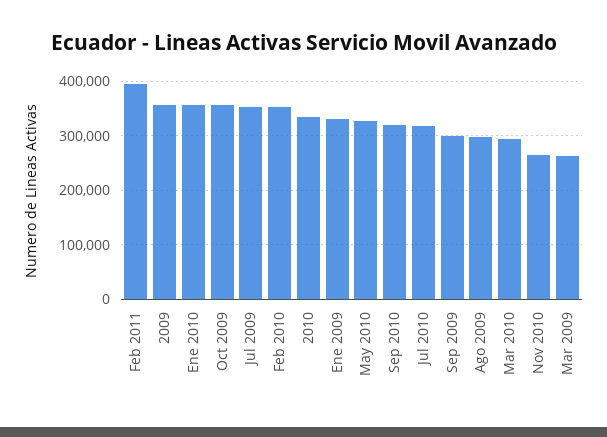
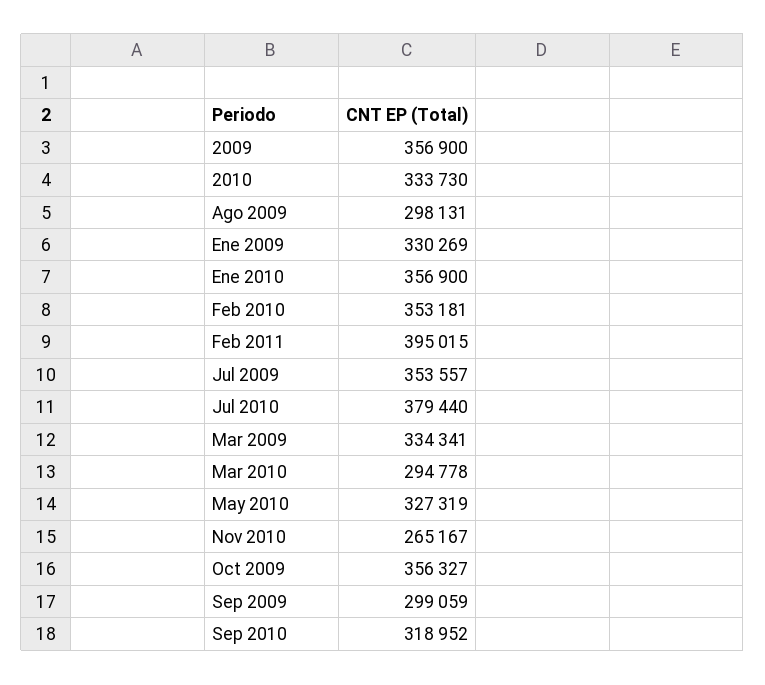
  {
    "Feb 2011": 395015,
    "2009": 356900,
    "Ene 2010": 356900,
    "Oct 2009": 356327,
    "Jul 2009": 353557,
    "Feb 2010": 353181,
    "2010": 333730,
    "Ene 2009": 330269,
    "May 2010": 327319,
    "Sep 2010": 318952,
-   "Jul 2010": 320000,
+   "Jul 2010": 379440,
    "Sep 2009": 299059,
    "Ago 2009": 298131,
    "Mar 2010": 294778,
    "Nov 2010": 265167,
-   "Mar 2009": 260000
+   "Mar 2009": 334341
  }

